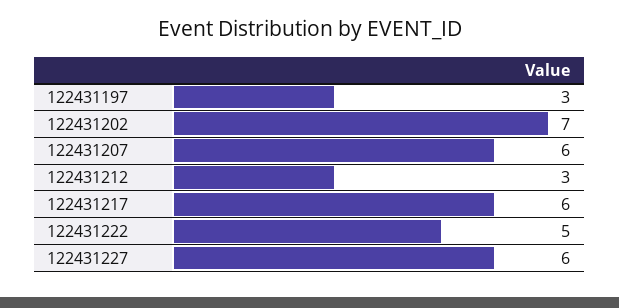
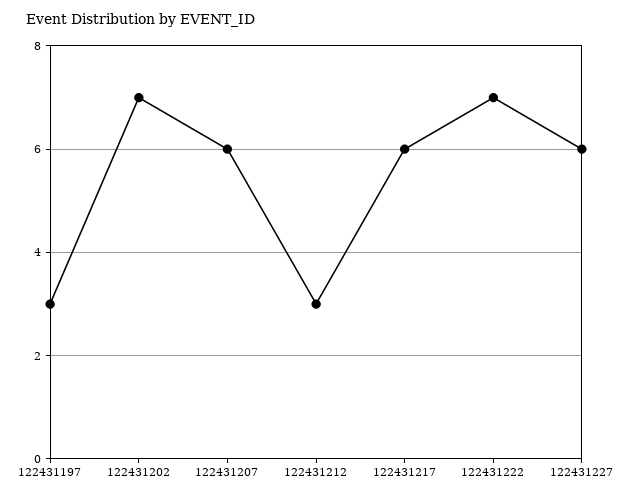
  {
    "122431197": 3,
    "122431202": 7,
    "122431207": 6,
    "122431212": 3,
    "122431217": 6,
-   "122431222": 5,
+   "122431222": 7,
    "122431227": 6
  }

